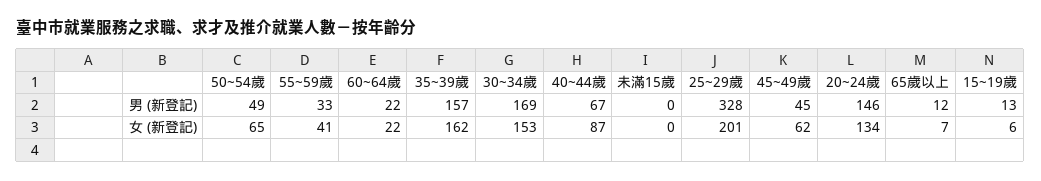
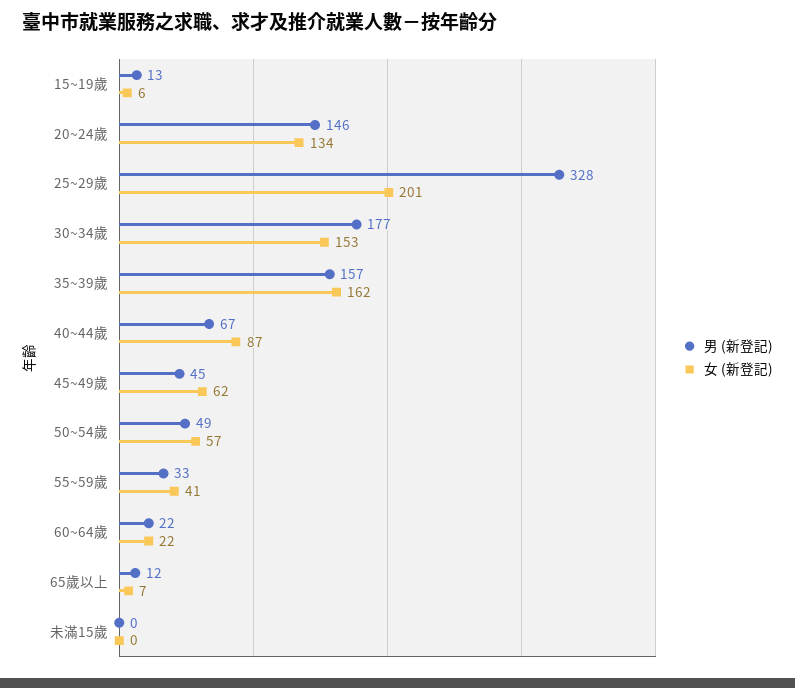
  {
    "男 (新登記)": {
      "50~54歲": 49,
      "55~59歲": 33,
      "60~64歲": 22,
      "35~39歲": 157,
-     "30~34歲": 169,
+     "30~34歲": 177,
      "40~44歲": 67,
      "未滿15歲": 0,
      "25~29歲": 328,
      "45~49歲": 45,
      "20~24歲": 146,
      "65歲以上": 12,
      "15~19歲": 13
    },
    "女 (新登記)": {
-     "50~54歲": 65,
+     "50~54歲": 57,
      "55~59歲": 41,
      "60~64歲": 22,
      "35~39歲": 162,
      "30~34歲": 153,
      "40~44歲": 87,
      "未滿15歲": 0,
      "25~29歲": 201,
      "45~49歲": 62,
      "20~24歲": 134,
      "65歲以上": 7,
      "15~19歲": 6
    }
  }

